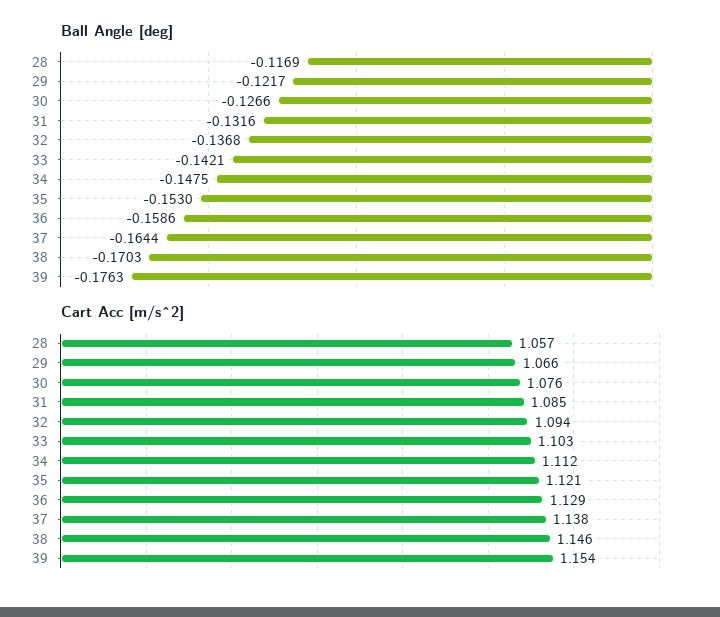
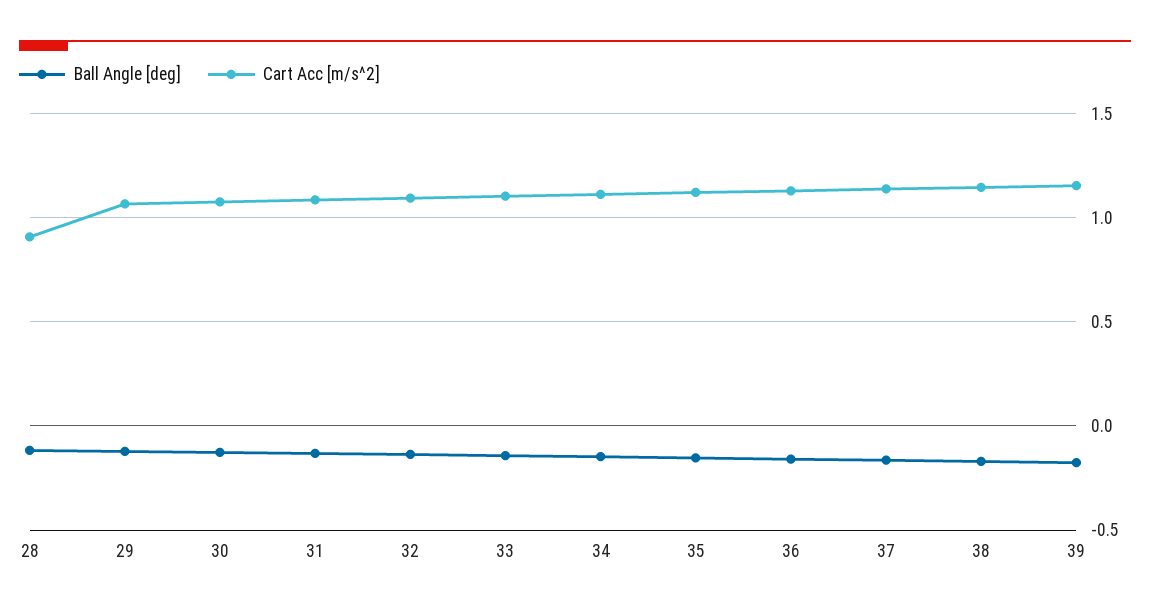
  {
    "Ball Angle [deg]": {
      "28": -0.1169,
      "29": -0.1217,
      "30": -0.1266,
      "31": -0.1316,
      "32": -0.1368,
      "33": -0.1421,
      "34": -0.1475,
      "35": -0.153,
      "36": -0.1586,
      "37": -0.1644,
      "38": -0.1703,
      "39": -0.1763
    },
    "Cart Acc [m/s^2]": {
-     "28": 1.057,
+     "28": 0.9,
      "29": 1.066,
      "30": 1.076,
      "31": 1.085,
      "32": 1.094,
      "33": 1.103,
      "34": 1.112,
      "35": 1.121,
      "36": 1.129,
      "37": 1.138,
      "38": 1.146,
      "39": 1.154
    }
  }

